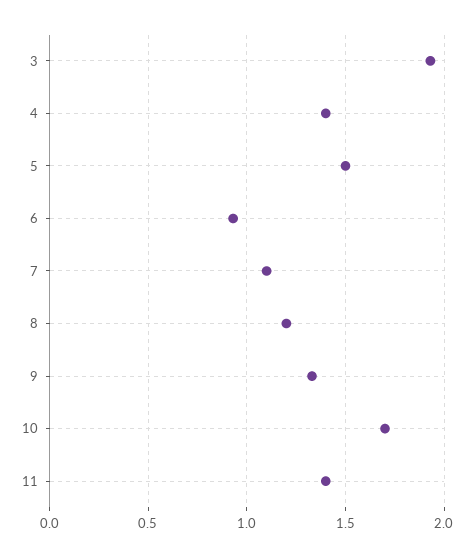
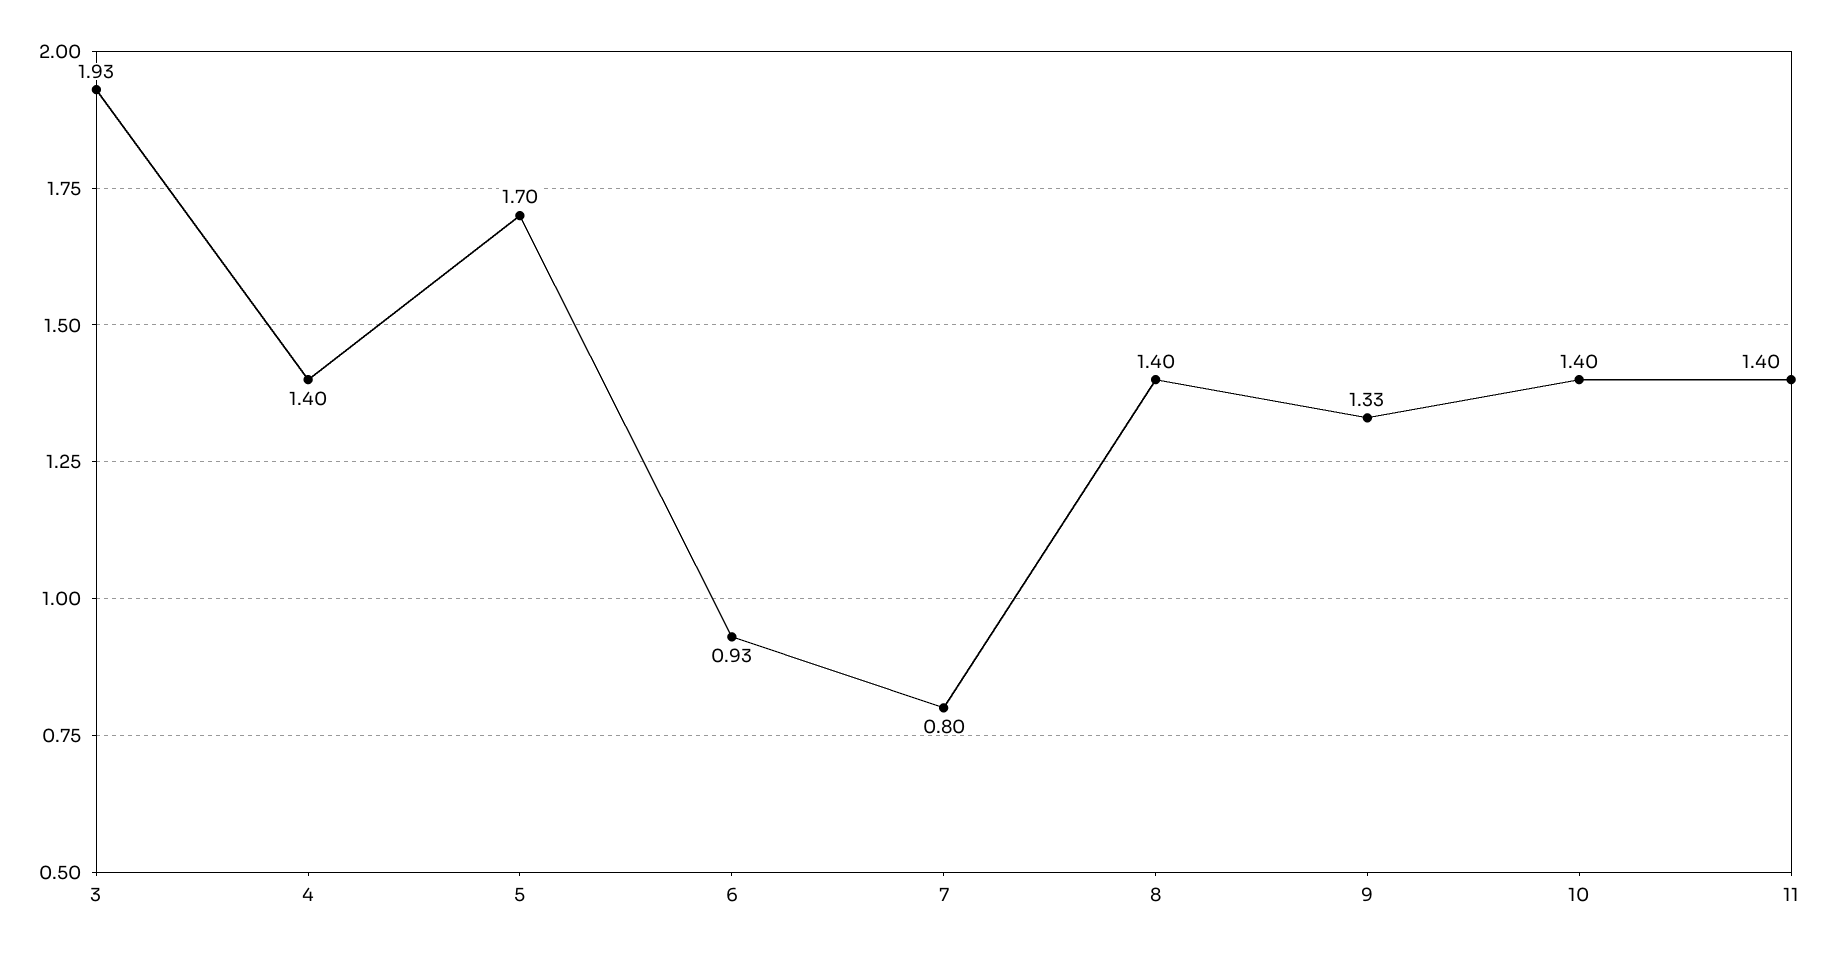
  {
    "3": 1.93,
    "4": 1.4,
-   "5": 1.5,
+   "5": 1.7,
    "6": 0.93,
-   "7": 1.1,
+   "7": 0.8,
-   "8": 1.2,
+   "8": 1.4,
    "9": 1.33,
-   "10": 1.7,
+   "10": 1.4,
    "11": 1.4
  }

